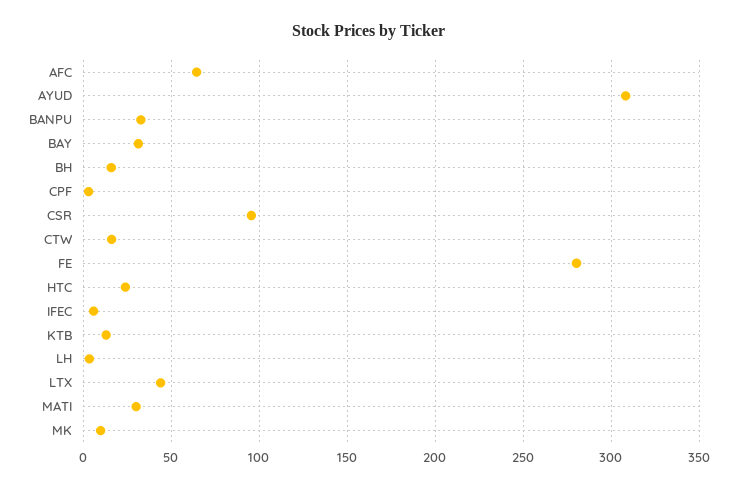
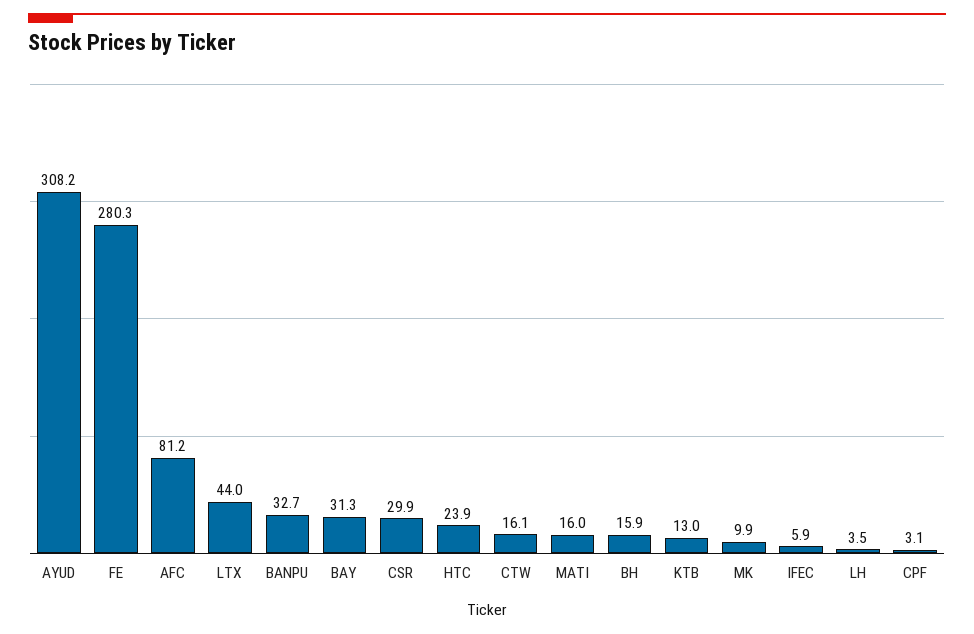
  {
-   "AFC": 65,
+   "AFC": 81.2,
    "AYUD": 308.2,
    "BANPU": 32.7,
    "BAY": 31.3,
    "BH": 15.9,
    "CPF": 3.1,
-   "CSR": 95,
+   "CSR": 29.9,
    "CTW": 16.1,
    "FE": 280.3,
    "HTC": 23.9,
    "IFEC": 5.9,
    "KTB": 13,
    "LH": 3.5,
    "LTX": 44,
-   "MATI": 30,
+   "MATI": 16,
    "MK": 9.9
  }

